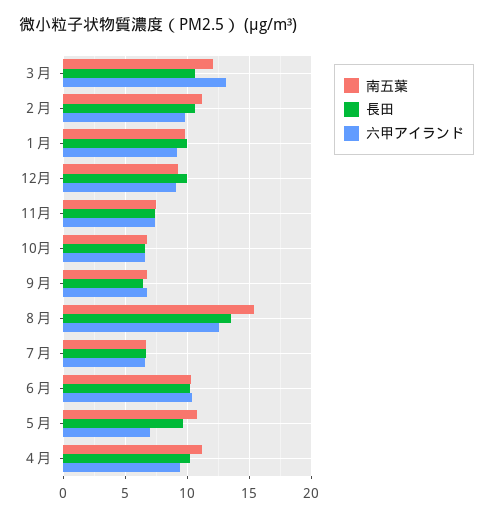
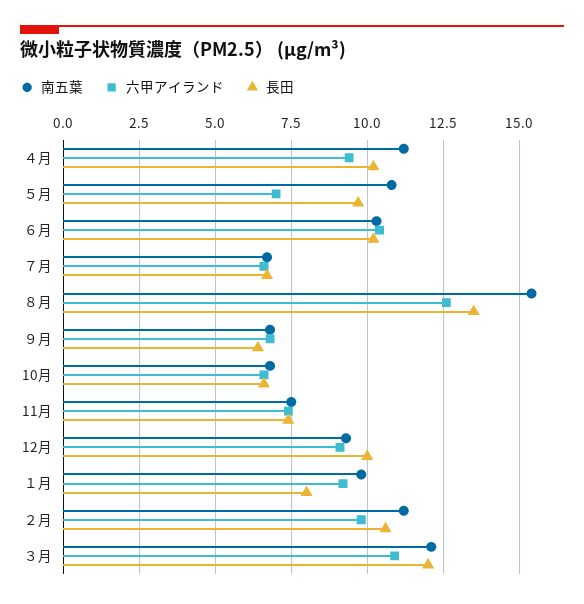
  {
    "南五葉": {
      "３月": 12,
      "２月": 11,
      "１月": 10,
      "12月": 9.5,
      "11月": 7.5,
      "10月": 7,
      "９月": 7,
      "８月": 15.5,
      "７月": 6.5,
      "６月": 10.5,
      "５月": 11,
      "４月": 11
    },
    "長田": {
-     "３月": 10.5,
+     "３月": 12,
      "２月": 10.5,
-     "１月": 10,
+     "１月": 8,
      "12月": 10,
      "11月": 7.5,
      "10月": 6.5,
      "９月": 6.5,
      "８月": 13.5,
      "７月": 6.5,
      "６月": 10,
      "５月": 9.5,
      "４月": 10
    },
    "六甲アイランド": {
-     "３月": 13,
+     "３月": 11,
      "２月": 10,
      "１月": 9,
      "12月": 9,
      "11月": 7.5,
      "10月": 6.5,
      "９月": 7,
      "８月": 12.5,
      "７月": 6.5,
      "６月": 10.5,
      "５月": 7,
      "４月": 9.5
    }
  }

